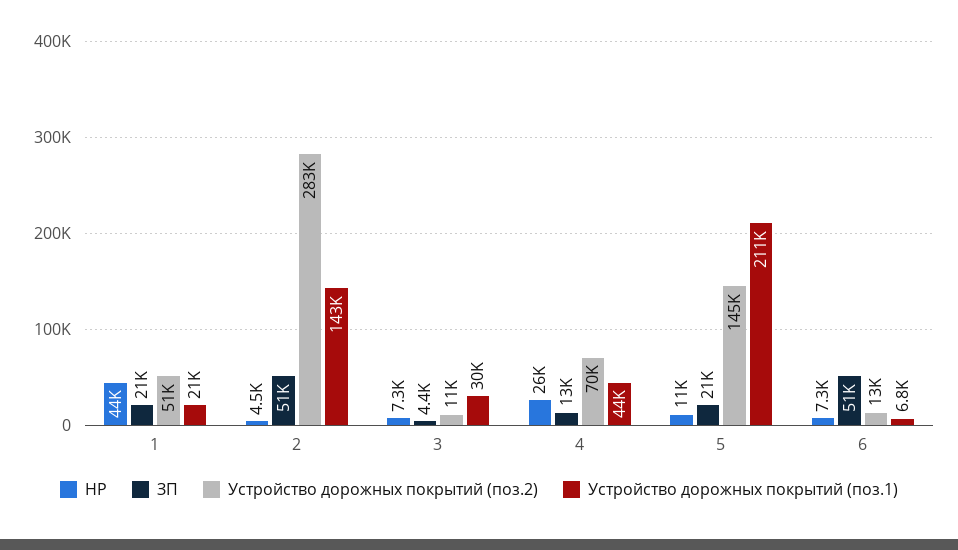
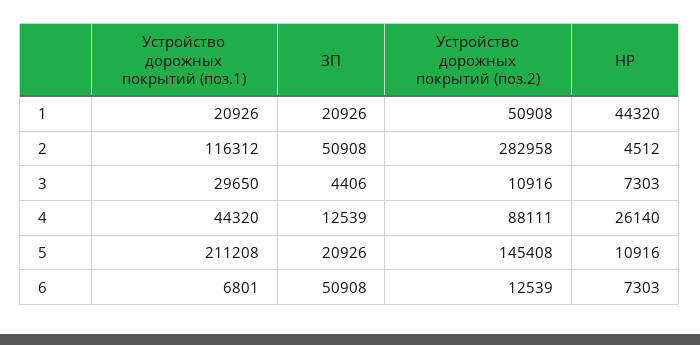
  {
    "НР": {
      "1": 44320,
      "2": 4512,
      "3": 7303,
      "4": 26140,
      "5": 10916,
      "6": 7303
    },
    "ЗП": {
      "1": 20926,
      "2": 50908,
      "3": 4406,
      "4": 12539,
      "5": 20926,
      "6": 50908
    },
    "Устройство дорожных покрытий (поз.2)": {
      "1": 50908,
      "2": 282958,
      "3": 10916,
-     "4": 70000,
+     "4": 88111,
      "5": 145408,
      "6": 12539
    },
    "Устройство дорожных покрытий (поз.1)": {
      "1": 20926,
-     "2": 143000,
+     "2": 116312,
      "3": 29650,
      "4": 44320,
      "5": 211208,
      "6": 6801
    }
  }

